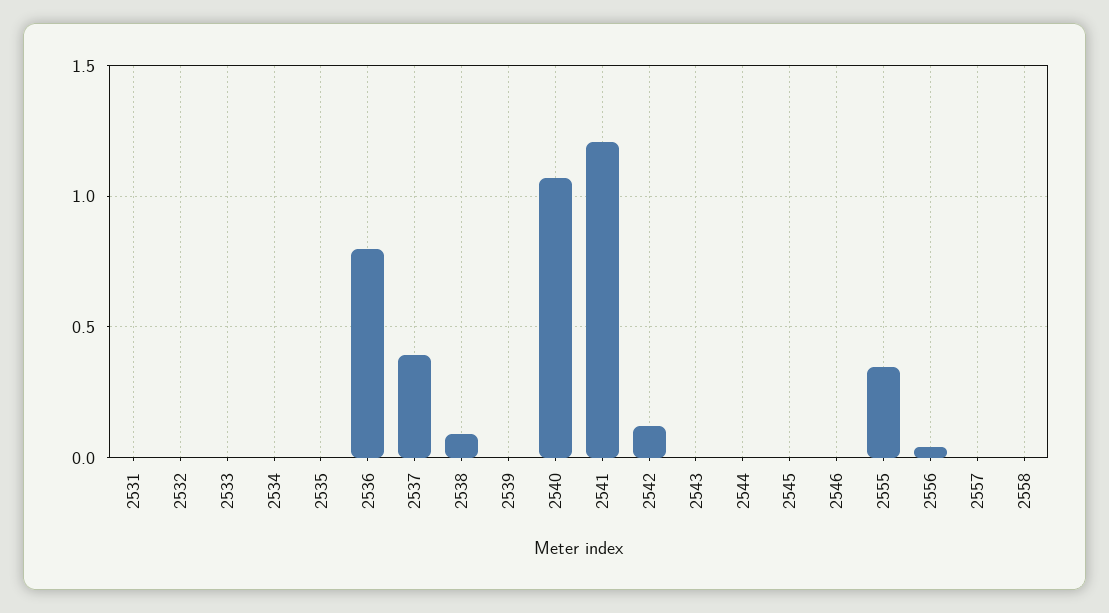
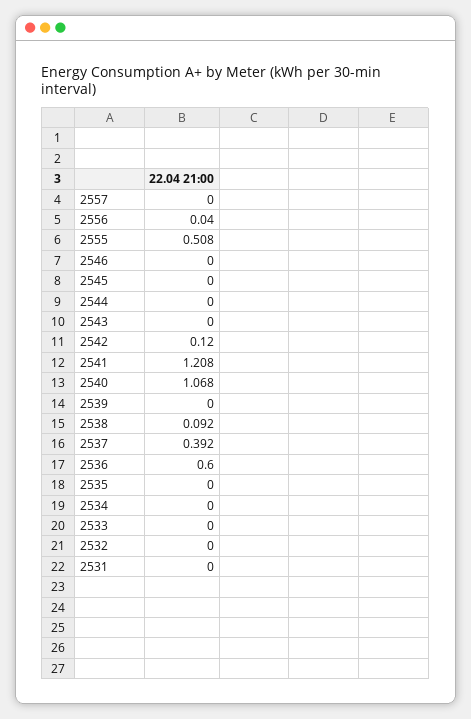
  {
    "2531": 0,
    "2532": 0,
    "2533": 0,
    "2534": 0,
    "2535": 0,
-   "2536": 0.8,
+   "2536": 0.6,
    "2537": 0.392,
    "2538": 0.092,
    "2539": 0,
    "2540": 1.068,
    "2541": 1.208,
    "2542": 0.12,
    "2543": 0,
    "2544": 0,
    "2545": 0,
    "2546": 0,
-   "2555": 0.35,
+   "2555": 0.508,
    "2556": 0.04,
-   "2557": 0,
+   "2557": 0
-   "2558": 0
  }

